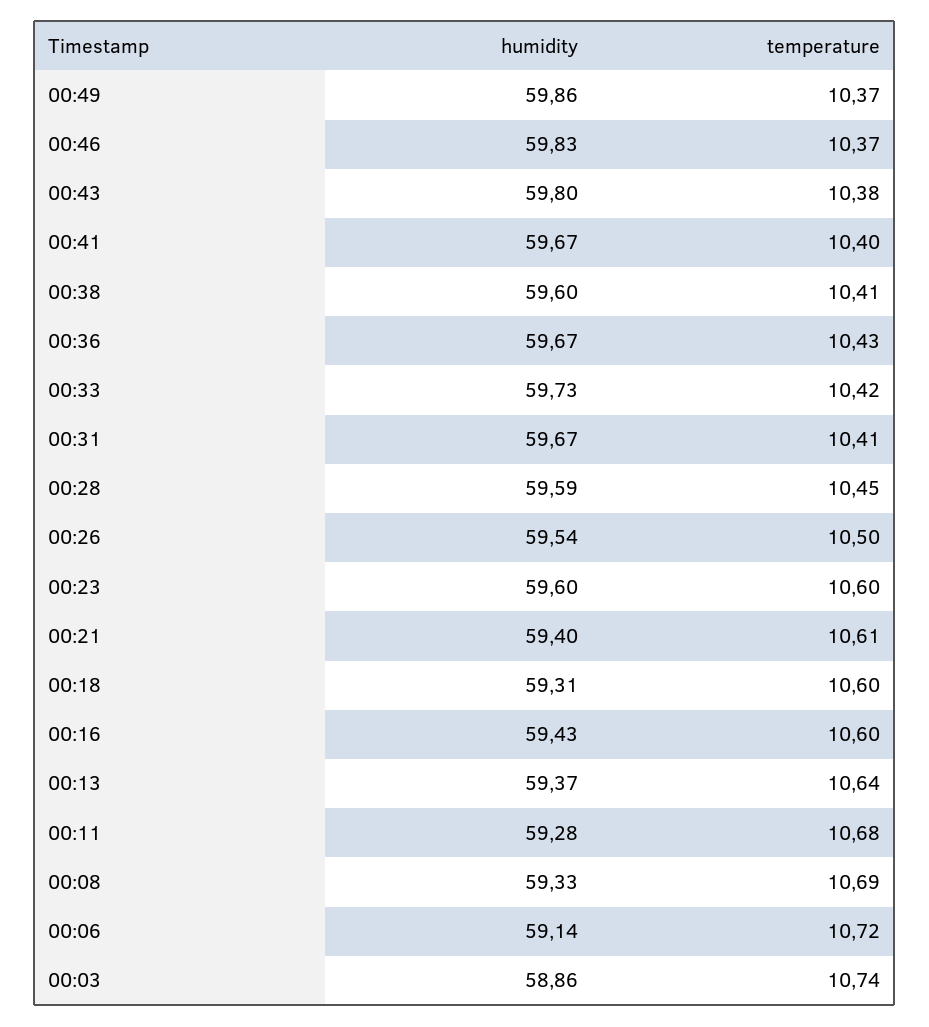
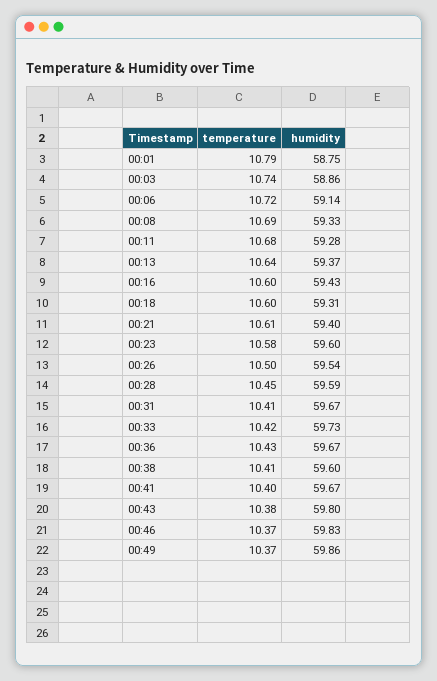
  {
    "humidity": {
      "00:49": 59.86,
      "00:46": 59.83,
      "00:43": 59.8,
      "00:41": 59.67,
      "00:38": 59.6,
      "00:36": 59.67,
      "00:33": 59.73,
      "00:31": 59.67,
      "00:28": 59.59,
      "00:26": 59.54,
      "00:23": 59.6,
      "00:21": 59.4,
      "00:18": 59.31,
      "00:16": 59.43,
      "00:13": 59.37,
      "00:11": 59.28,
      "00:08": 59.33,
      "00:06": 59.14,
-     "00:03": 58.86
+     "00:03": 58.86,
+     "00:01": 58.75
    },
    "temperature": {
      "00:49": 10.37,
      "00:46": 10.37,
      "00:43": 10.38,
      "00:41": 10.4,
      "00:38": 10.41,
      "00:36": 10.43,
      "00:33": 10.42,
      "00:31": 10.41,
      "00:28": 10.45,
      "00:26": 10.5,
-     "00:23": 10.6,
+     "00:23": 10.58,
      "00:21": 10.61,
      "00:18": 10.6,
      "00:16": 10.6,
      "00:13": 10.64,
      "00:11": 10.68,
      "00:08": 10.69,
      "00:06": 10.72,
-     "00:03": 10.74
+     "00:03": 10.74,
+     "00:01": 10.79
    }
  }

